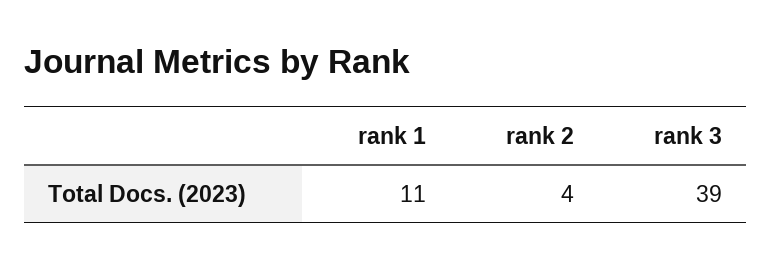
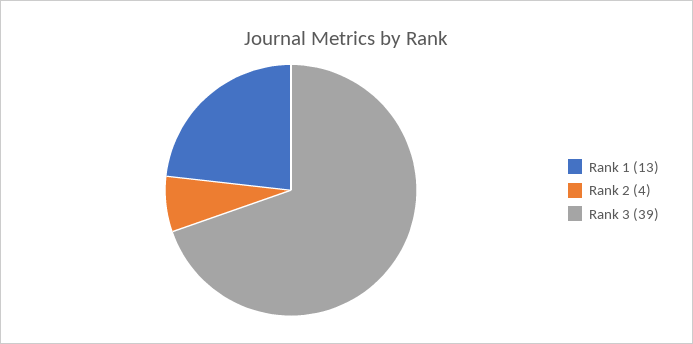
  {
-   "rank 1": 11,
+   "rank 1": 13,
    "rank 2": 4,
    "rank 3": 39
  }

